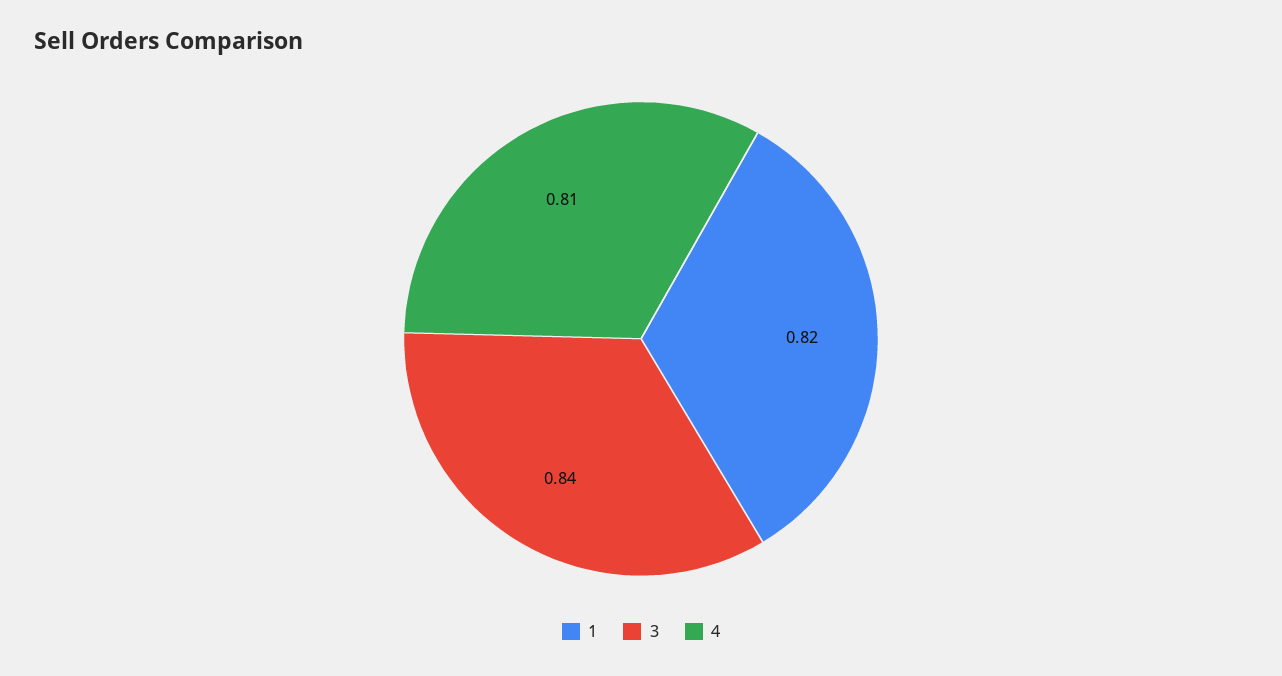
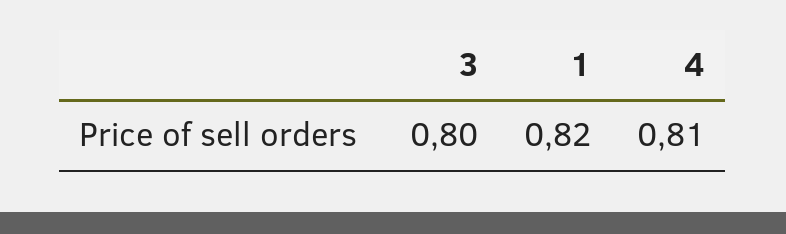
  {
    "1": 0.82,
-   "3": 0.84,
+   "3": 0.8,
    "4": 0.81
  }

